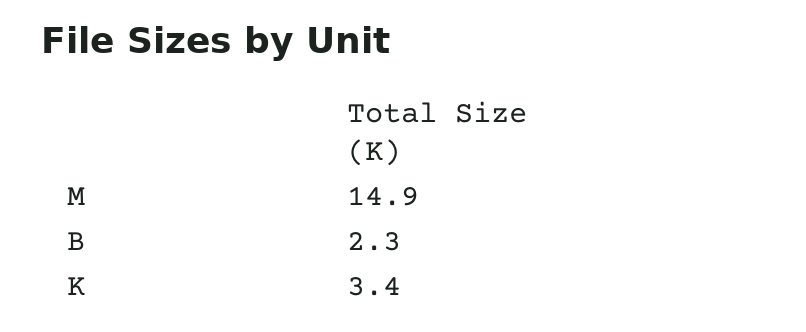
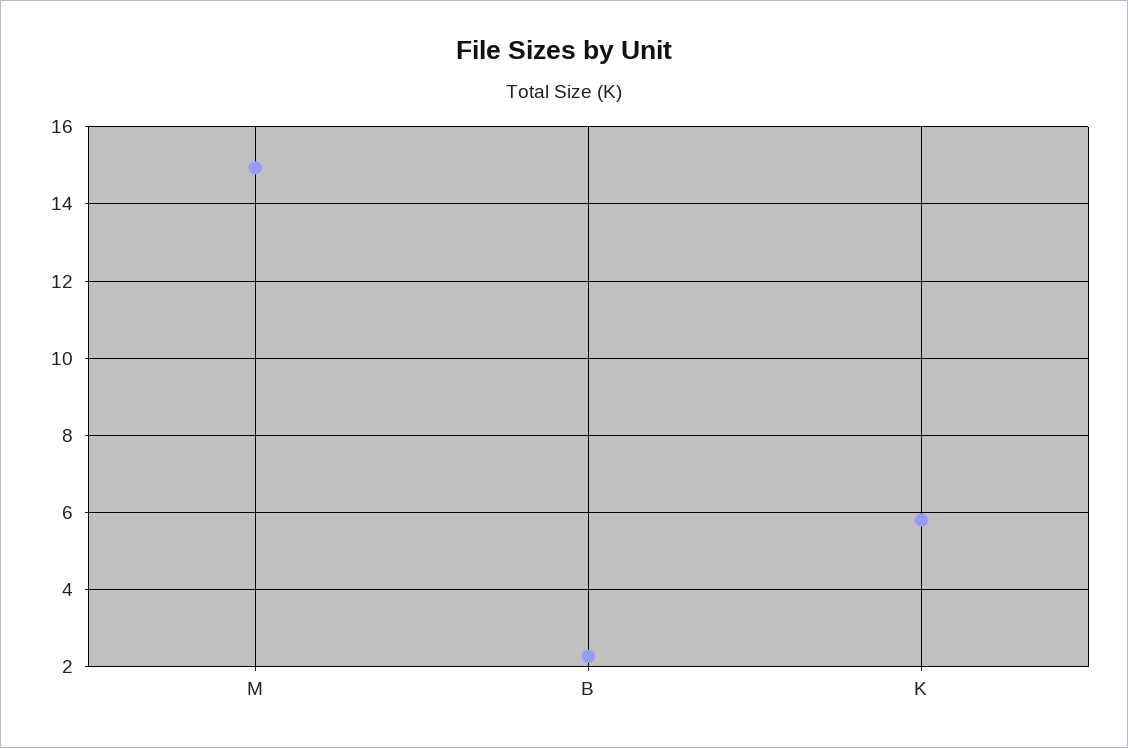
  {
    "M": 14.9,
    "B": 2.3,
-   "K": 3.4
+   "K": 5.8
  }

